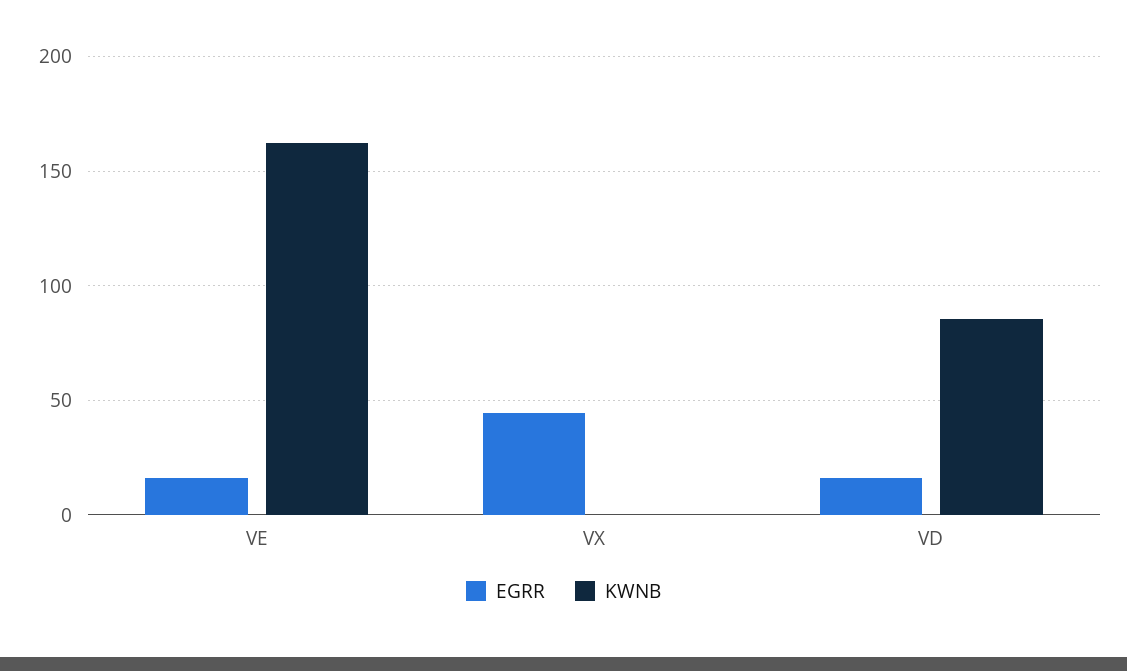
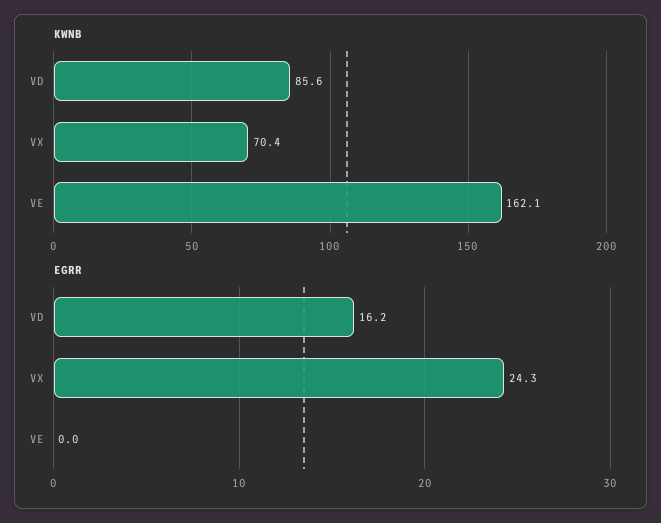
  {
    "EGRR": {
-     "VE": 15,
+     "VE": 0,
-     "VX": 45,
+     "VX": 24.3,
      "VD": 16.2
    },
    "KWNB": {
      "VE": 162.1,
-     "VX": 0,
+     "VX": 70.4,
      "VD": 85.6
    }
  }

